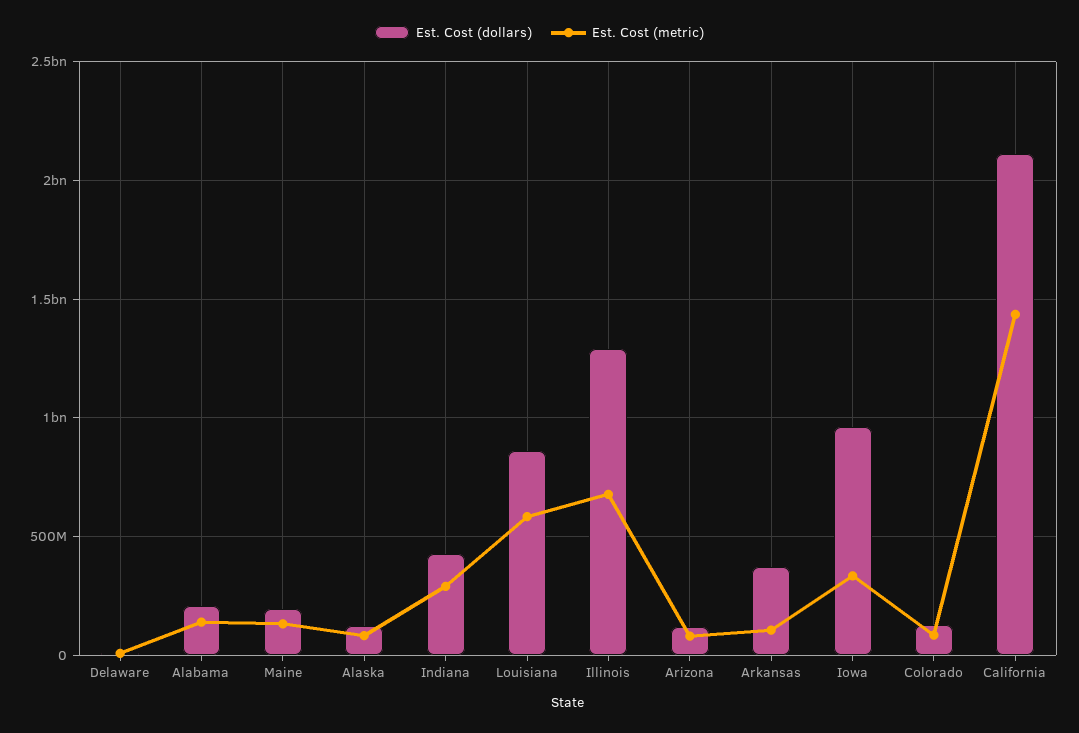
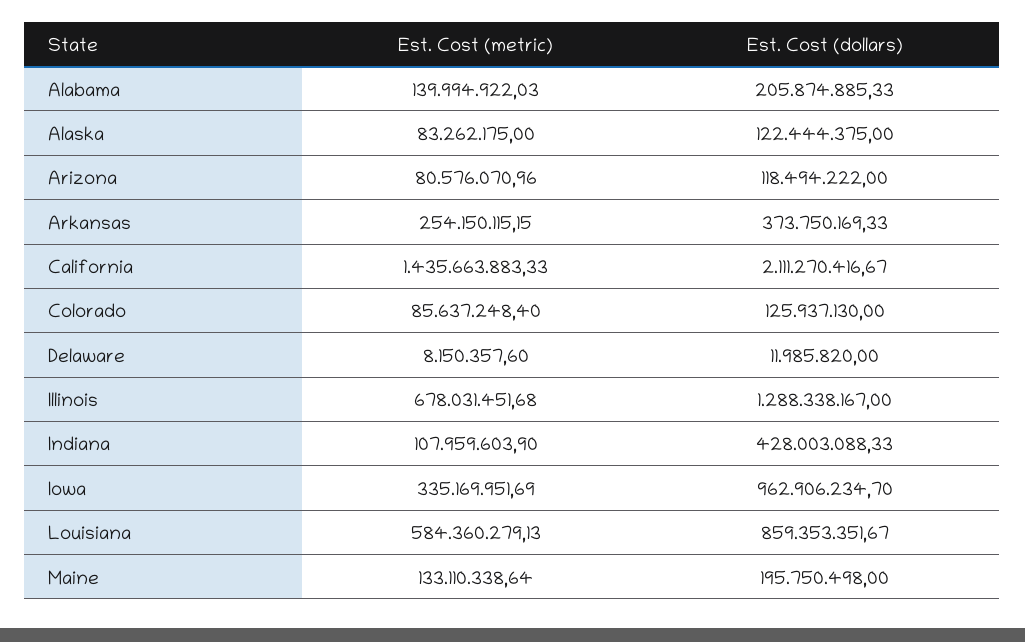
  {
    "Est. Cost (dollars)": {
      "Delaware": 11985820,
      "Alabama": 205874885.33,
      "Maine": 195750498,
      "Alaska": 122444375,
      "Indiana": 428003088.33,
      "Louisiana": 859353351.67,
      "Illinois": 1288338167,
      "Arizona": 118494222,
      "Arkansas": 373750169.33,
      "Iowa": 962906234.7,
      "Colorado": 125937130,
      "California": 2111270416.67
    },
    "Est. Cost (metric)": {
      "Delaware": 8150357.6,
      "Alabama": 139994922.03,
      "Maine": 133110338.64,
      "Alaska": 83262175,
-     "Indiana": 300000000,
+     "Indiana": 107959603.9,
      "Louisiana": 584360279.13,
      "Illinois": 678031451.68,
      "Arizona": 80576070.96,
-     "Arkansas": 100000000,
+     "Arkansas": 254150115.15,
      "Iowa": 335169951.69,
      "Colorado": 85637248.4,
      "California": 1435663883.33
    }
  }

